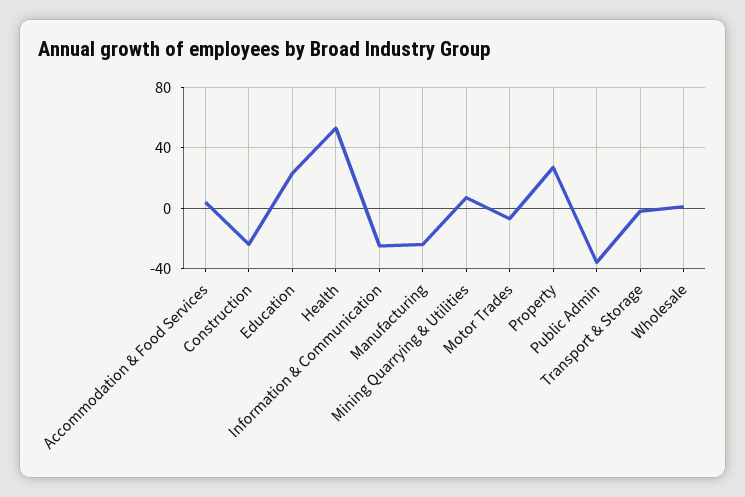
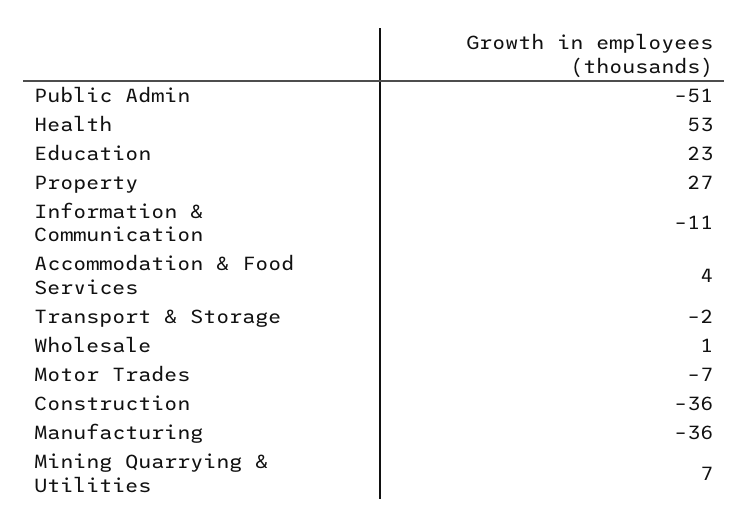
  {
    "Accommodation & Food Services": 4,
-   "Construction": -25,
+   "Construction": -36,
    "Education": 23,
    "Health": 53,
-   "Information & Communication": -25,
+   "Information & Communication": -11,
-   "Manufacturing": -25,
+   "Manufacturing": -36,
    "Mining Quarrying & Utilities": 7,
    "Motor Trades": -7,
    "Property": 27,
-   "Public Admin": -35,
+   "Public Admin": -51,
    "Transport & Storage": -2,
    "Wholesale": 1
  }

